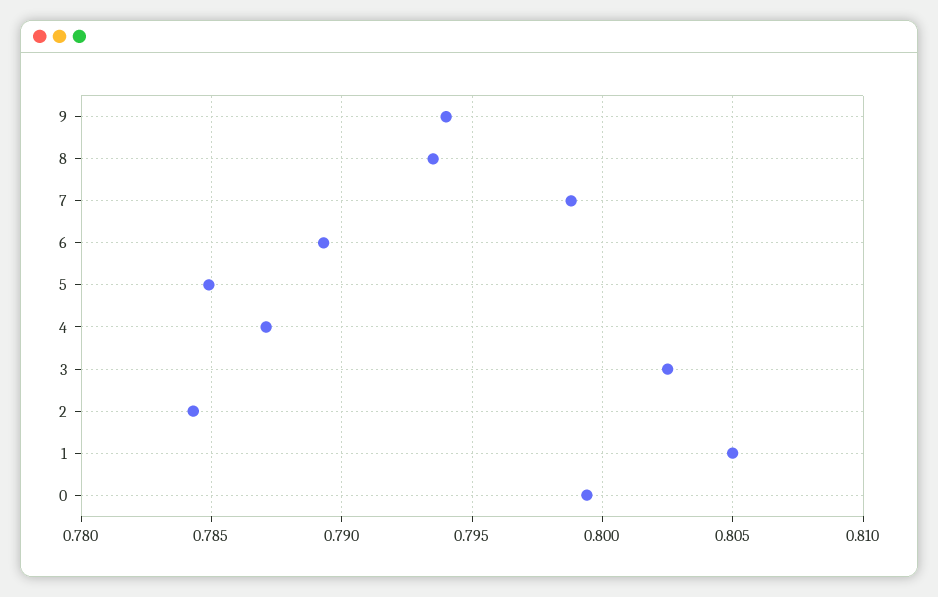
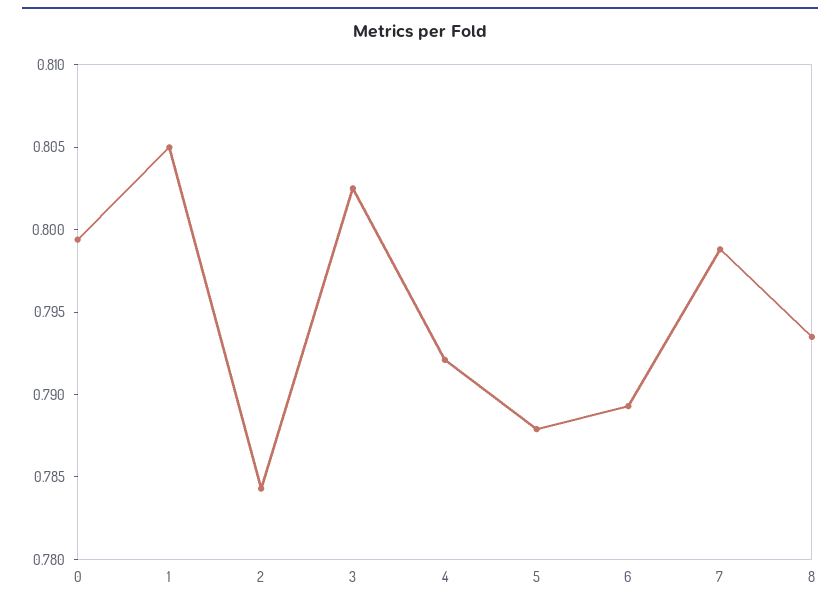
  {
-   "9": 0.794,
    "8": 0.7935,
    "7": 0.799,
    "6": 0.7895,
-   "5": 0.785,
+   "5": 0.788,
-   "4": 0.787,
+   "4": 0.792,
    "3": 0.8025,
    "2": 0.7845,
    "1": 0.805,
    "0": 0.7995
  }

